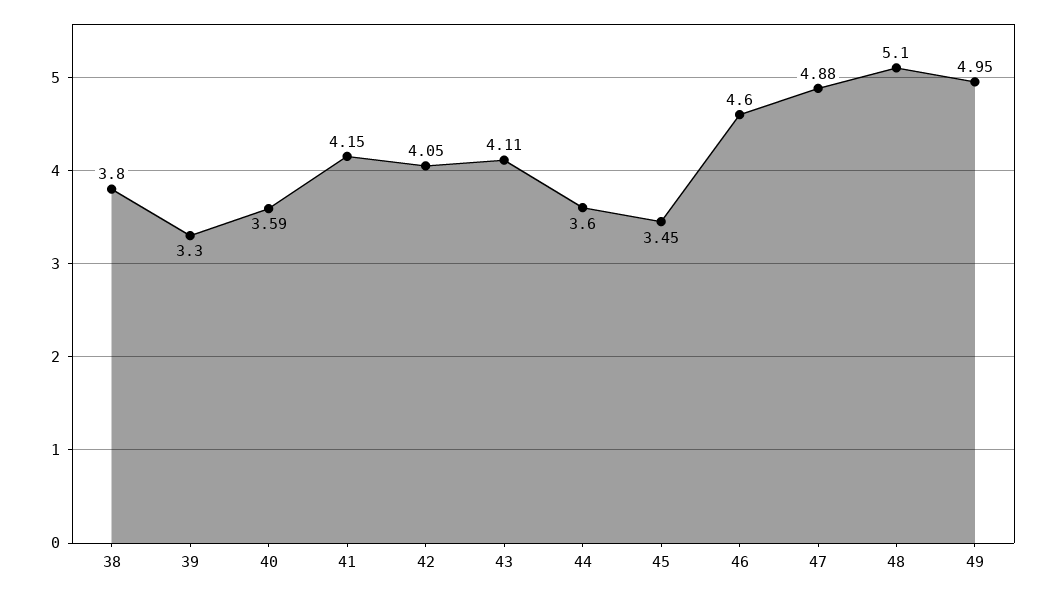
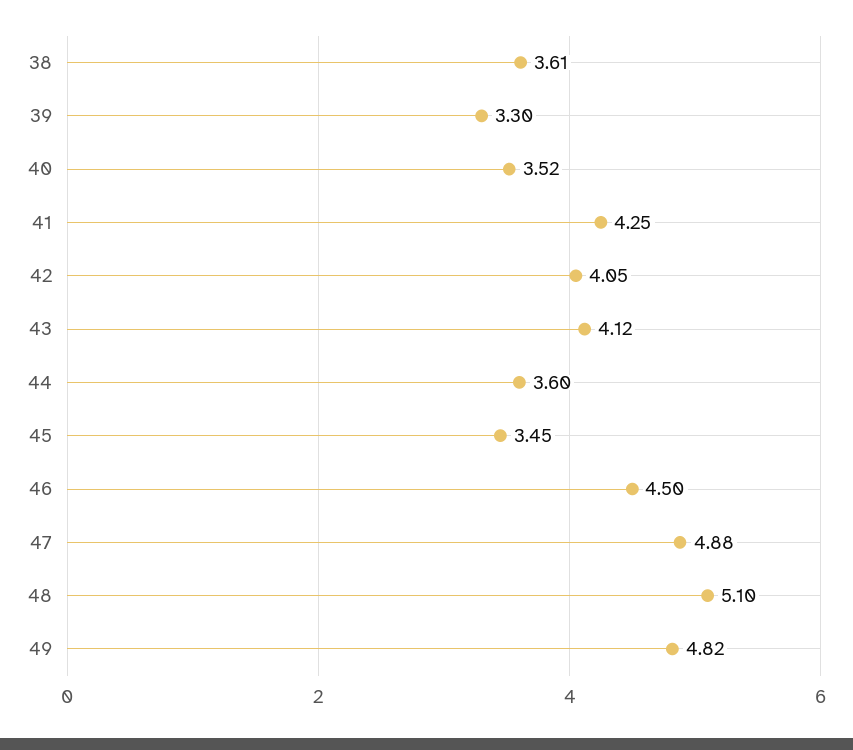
  {
-   "38": 3.8,
+   "38": 3.61,
    "39": 3.3,
-   "40": 3.59,
+   "40": 3.52,
-   "41": 4.15,
+   "41": 4.25,
    "42": 4.05,
-   "43": 4.11,
+   "43": 4.12,
    "44": 3.6,
    "45": 3.45,
-   "46": 4.6,
+   "46": 4.5,
    "47": 4.88,
    "48": 5.1,
-   "49": 4.95
+   "49": 4.82
  }

